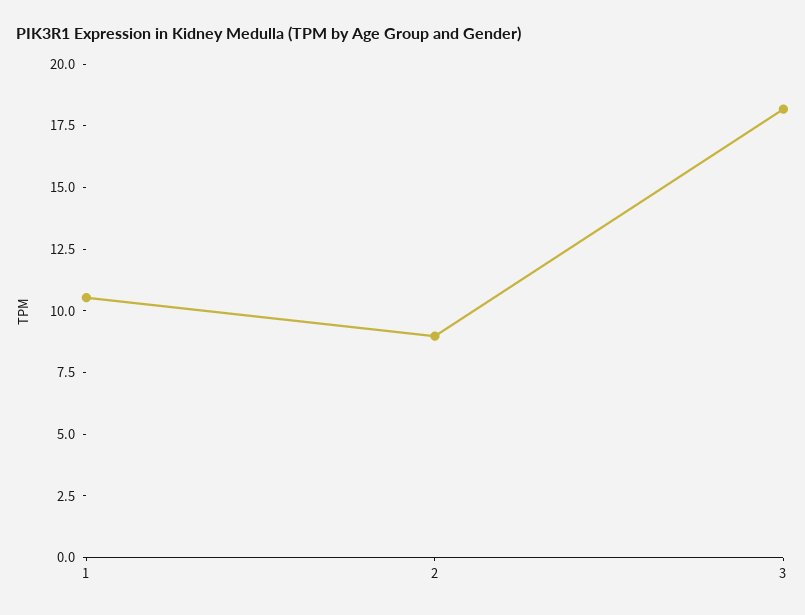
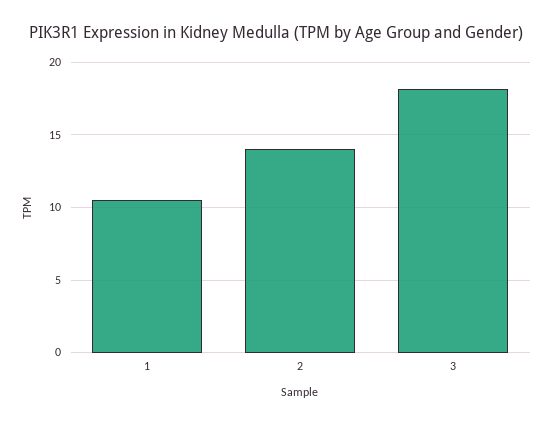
  {
    "1": 10.5,
-   "2": 9,
+   "2": 14,
    "3": 18
  }

